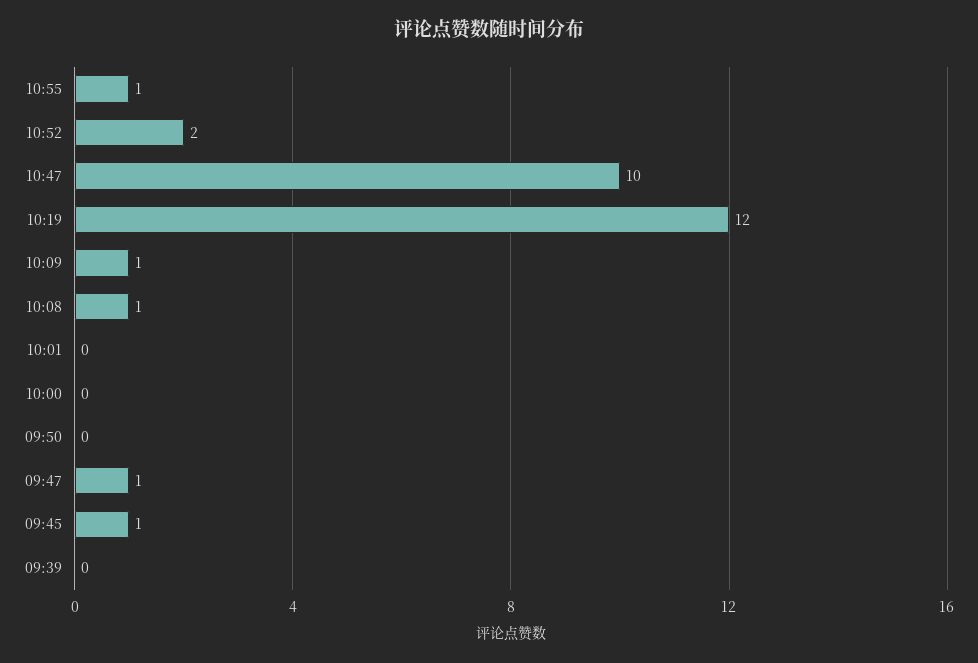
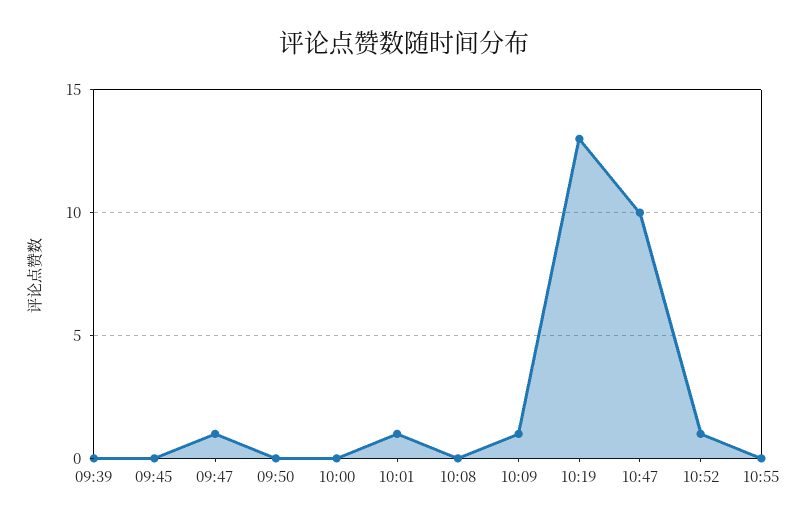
  {
-   "10:55": 1,
+   "10:55": 0,
-   "10:52": 2,
+   "10:52": 1,
    "10:47": 10,
-   "10:19": 12,
+   "10:19": 13,
    "10:09": 1,
-   "10:08": 1,
+   "10:08": 0,
-   "10:01": 0,
+   "10:01": 1,
    "10:00": 0,
    "09:50": 0,
    "09:47": 1,
-   "09:45": 1,
+   "09:45": 0,
    "09:39": 0
  }

